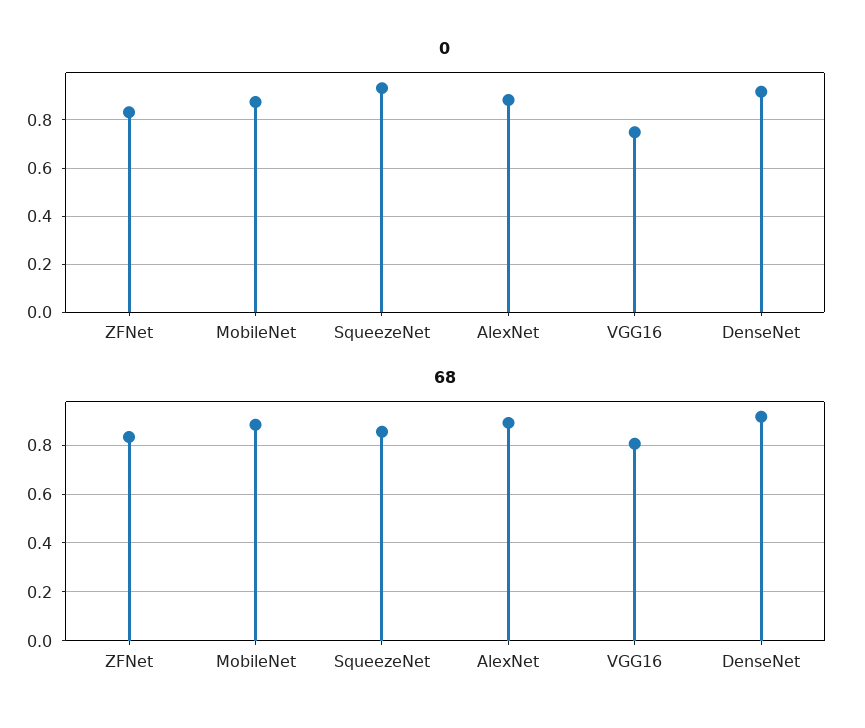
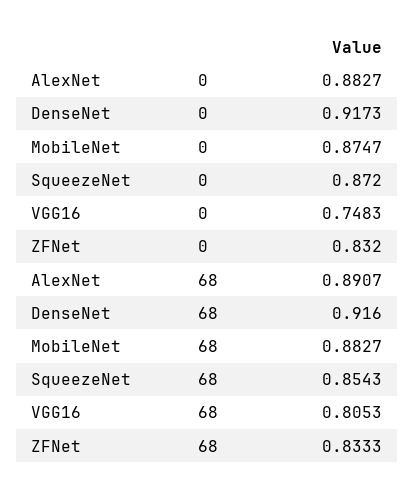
  {
    "0": {
      "ZFNet": 0.832,
      "MobileNet": 0.8747,
-     "SqueezeNet": 0.925,
+     "SqueezeNet": 0.872,
      "AlexNet": 0.8827,
      "VGG16": 0.7483,
      "DenseNet": 0.9173
    },
    "68": {
      "ZFNet": 0.8333,
      "MobileNet": 0.8827,
      "SqueezeNet": 0.8543,
      "AlexNet": 0.8907,
      "VGG16": 0.8053,
      "DenseNet": 0.916
    }
  }

